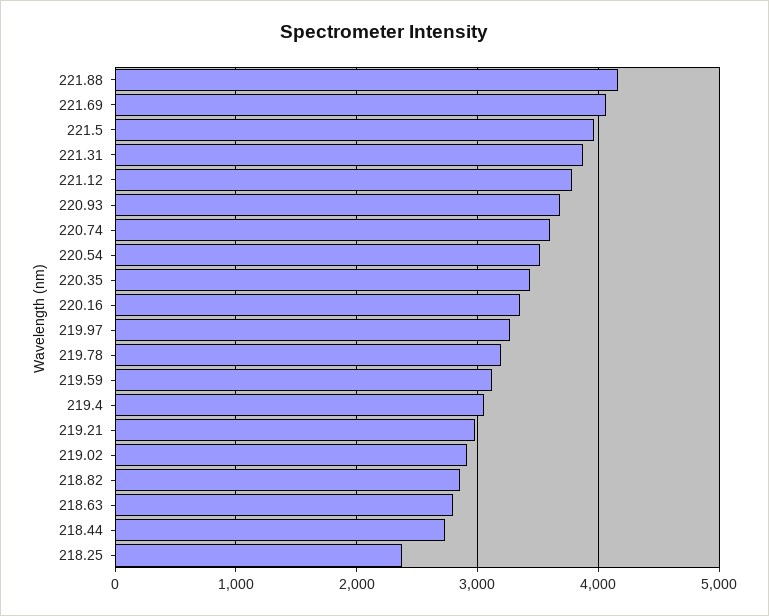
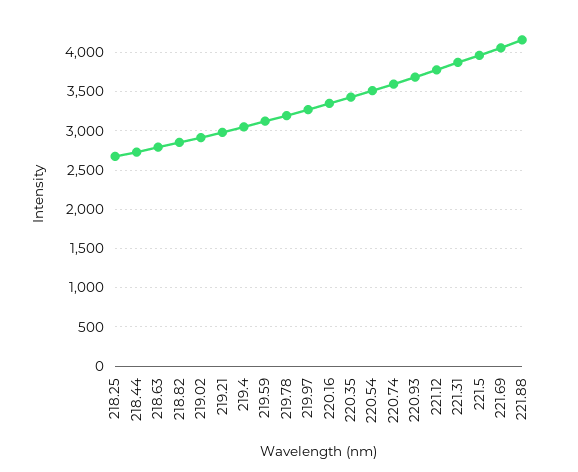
  {
    "221.88": 4200,
    "221.69": 4100,
    "221.5": 4000,
    "221.31": 3900,
    "221.12": 3800,
    "220.93": 3700,
    "220.74": 3600,
    "220.54": 3500,
    "220.35": 3400,
    "220.16": 3400,
    "219.97": 3300,
    "219.78": 3200,
    "219.59": 3100,
    "219.4": 3100,
    "219.21": 3000,
    "219.02": 2900,
    "218.82": 2900,
    "218.63": 2800,
    "218.44": 2700,
-   "218.25": 2400
+   "218.25": 2700
  }

